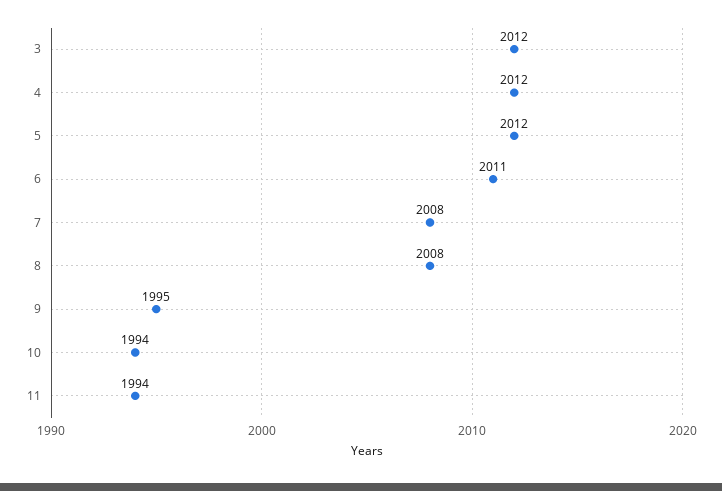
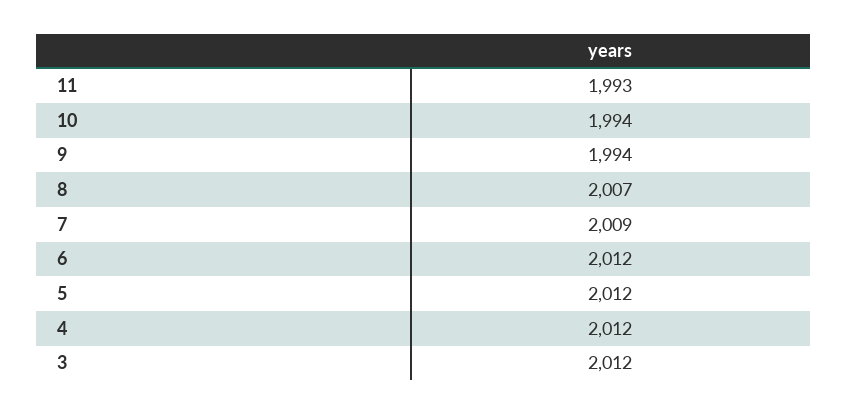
  {
    "3": 2012,
    "4": 2012,
    "5": 2012,
-   "6": 2011,
+   "6": 2012,
-   "7": 2008,
+   "7": 2009,
-   "8": 2008,
+   "8": 2007,
-   "9": 1995,
+   "9": 1994,
    "10": 1994,
-   "11": 1994
+   "11": 1993
  }

